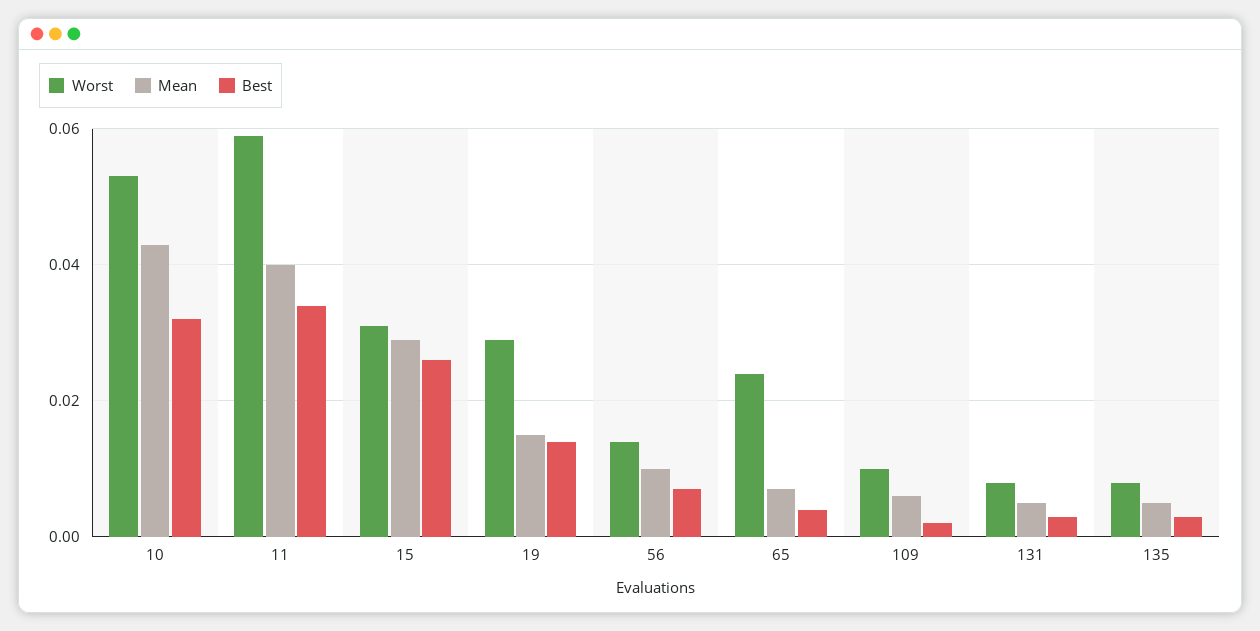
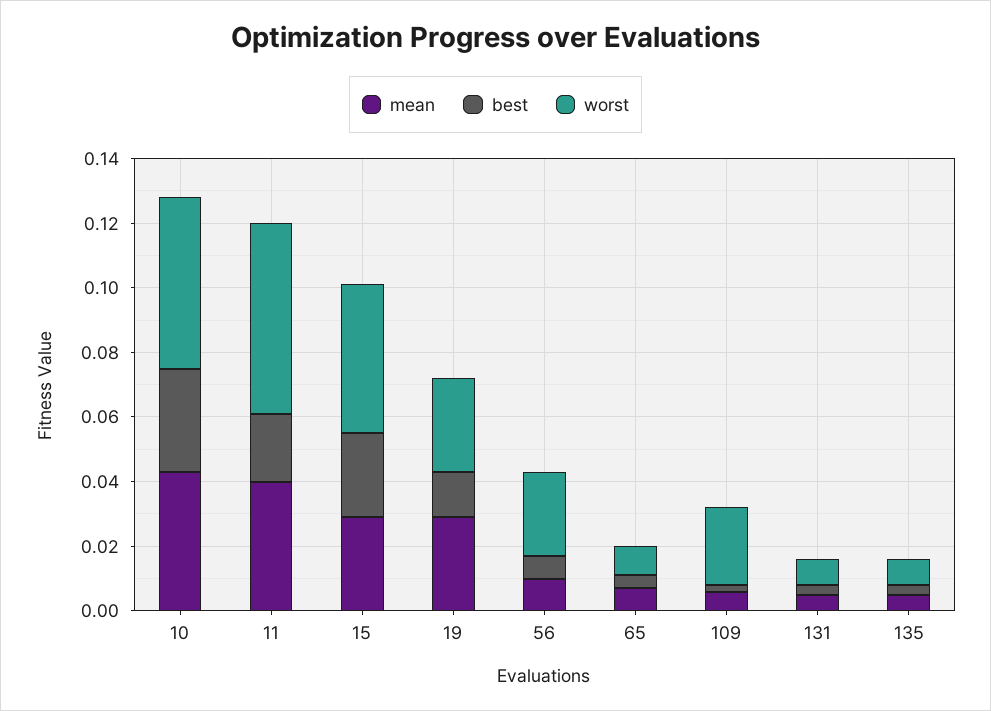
  {
    "Worst": {
      "10": 0.055,
      "11": 0.06,
-     "15": 0.03,
+     "15": 0.045,
      "19": 0.03,
-     "56": 0.015,
+     "56": 0.025,
-     "65": 0.025,
+     "65": 0.01,
-     "109": 0.01,
+     "109": 0.025,
      "131": 0.01,
      "135": 0.01
    },
    "Mean": {
      "10": 0.045,
      "11": 0.04,
      "15": 0.03,
-     "19": 0.015,
+     "19": 0.03,
      "56": 0.01,
      "65": 0.005,
      "109": 0.005,
      "131": 0.005,
      "135": 0.005
    },
    "Best": {
      "10": 0.03,
-     "11": 0.035,
+     "11": 0.02,
      "15": 0.025,
      "19": 0.015,
      "56": 0.005,
      "65": 0.005,
      "109": 0,
      "131": 0.005,
      "135": 0.005
    }
  }

